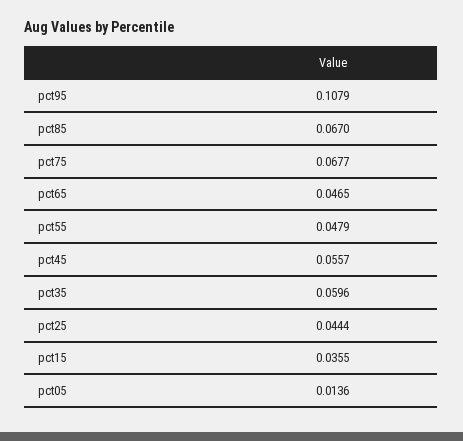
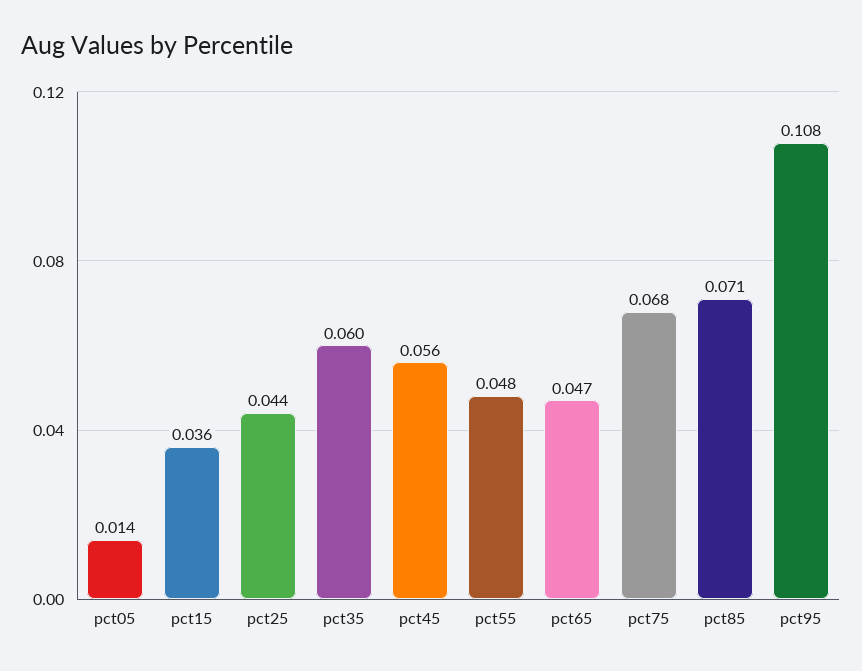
  {
    "pct95": 0.1079,
-   "pct85": 0.067,
+   "pct85": 0.071,
    "pct75": 0.0677,
    "pct65": 0.0465,
    "pct55": 0.0479,
    "pct45": 0.0557,
    "pct35": 0.0596,
    "pct25": 0.0444,
    "pct15": 0.0355,
    "pct05": 0.0136
  }

